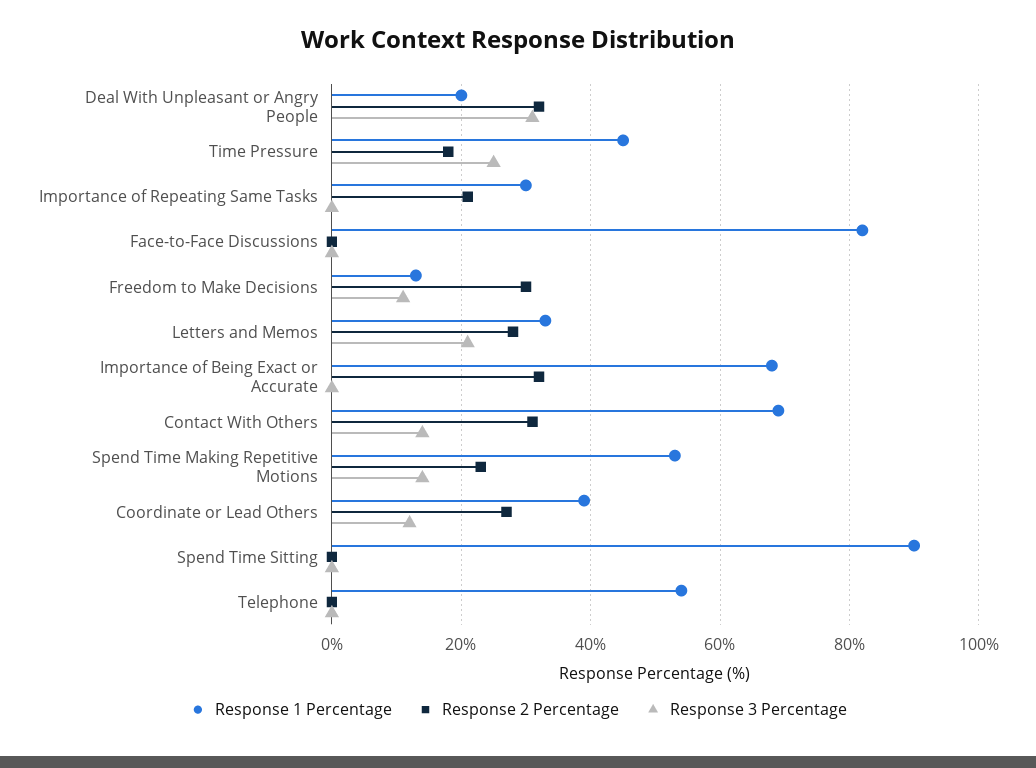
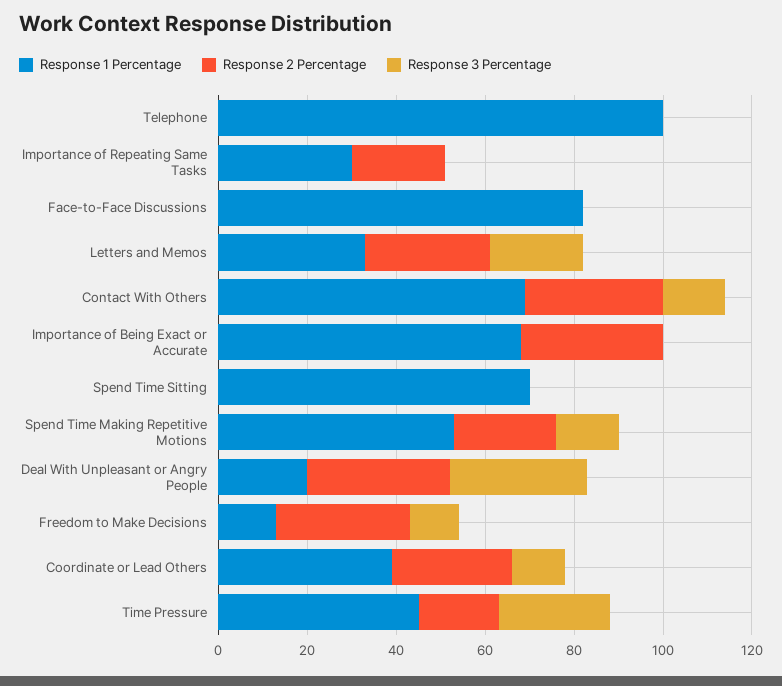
  {
    "Response 1 Percentage": {
      "Deal With Unpleasant or Angry People": 20,
      "Time Pressure": 45,
      "Importance of Repeating Same Tasks": 30,
      "Face-to-Face Discussions": 80,
      "Freedom to Make Decisions": 15,
      "Letters and Memos": 35,
      "Importance of Being Exact or Accurate": 70,
      "Contact With Others": 70,
      "Spend Time Making Repetitive Motions": 55,
      "Coordinate or Lead Others": 40,
-     "Spend Time Sitting": 90,
+     "Spend Time Sitting": 70,
-     "Telephone": 55
+     "Telephone": 100
    },
    "Response 2 Percentage": {
      "Deal With Unpleasant or Angry People": 30,
      "Time Pressure": 20,
      "Importance of Repeating Same Tasks": 20,
      "Face-to-Face Discussions": 0,
      "Freedom to Make Decisions": 30,
      "Letters and Memos": 30,
      "Importance of Being Exact or Accurate": 30,
      "Contact With Others": 30,
      "Spend Time Making Repetitive Motions": 25,
      "Coordinate or Lead Others": 25,
      "Spend Time Sitting": 0,
      "Telephone": 0
    },
    "Response 3 Percentage": {
      "Deal With Unpleasant or Angry People": 30,
      "Time Pressure": 25,
      "Importance of Repeating Same Tasks": 0,
      "Face-to-Face Discussions": 0,
      "Freedom to Make Decisions": 10,
      "Letters and Memos": 20,
      "Importance of Being Exact or Accurate": 0,
      "Contact With Others": 15,
      "Spend Time Making Repetitive Motions": 15,
      "Coordinate or Lead Others": 10,
      "Spend Time Sitting": 0,
      "Telephone": 0
    }
  }

